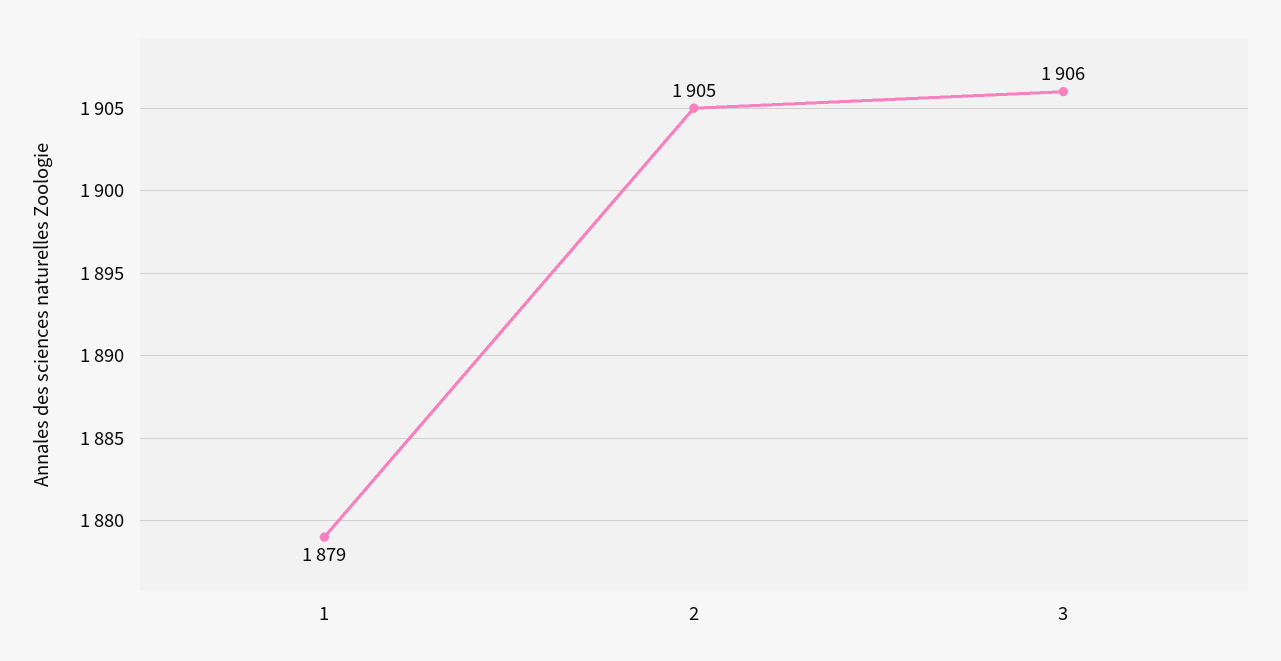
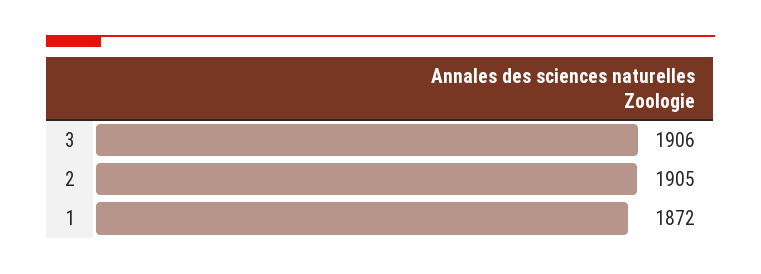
  {
-   "1": 1879,
+   "1": 1872,
    "2": 1905,
    "3": 1906
  }

